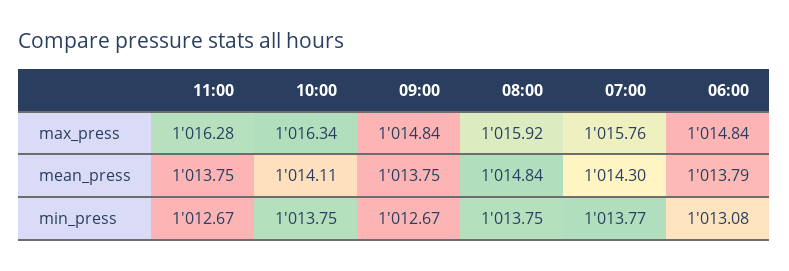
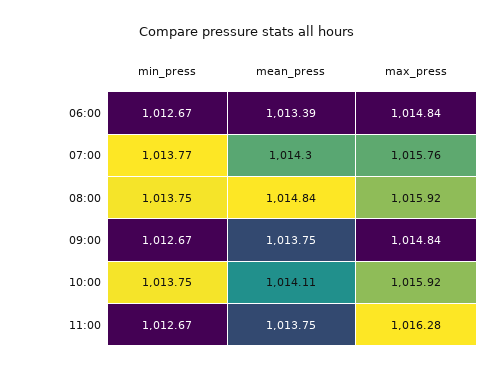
  {
    "11:00": {
      "max_press": 1016.28,
      "mean_press": 1013.75,
      "min_press": 1012.67
    },
    "10:00": {
-     "max_press": 1016.34,
+     "max_press": 1015.92,
      "mean_press": 1014.11,
      "min_press": 1013.75
    },
    "09:00": {
      "max_press": 1014.84,
      "mean_press": 1013.75,
      "min_press": 1012.67
    },
    "08:00": {
      "max_press": 1015.92,
      "mean_press": 1014.84,
      "min_press": 1013.75
    },
    "07:00": {
      "max_press": 1015.76,
      "mean_press": 1014.3,
      "min_press": 1013.77
    },
    "06:00": {
      "max_press": 1014.84,
-     "mean_press": 1013.79,
+     "mean_press": 1013.39,
-     "min_press": 1013.08
+     "min_press": 1012.67
    }
  }

